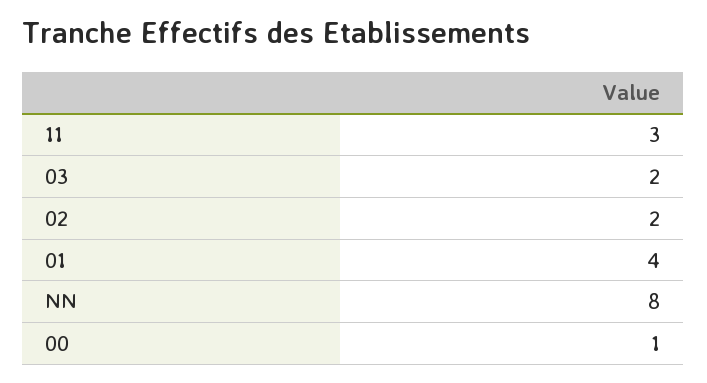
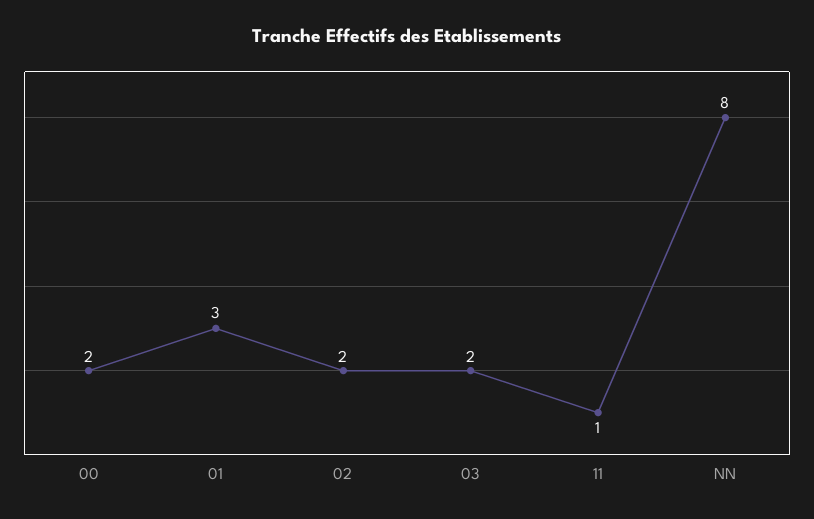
  {
-   "11": 3,
+   "11": 1,
    "03": 2,
    "02": 2,
-   "01": 4,
+   "01": 3,
    "NN": 8,
-   "00": 1
+   "00": 2
  }

